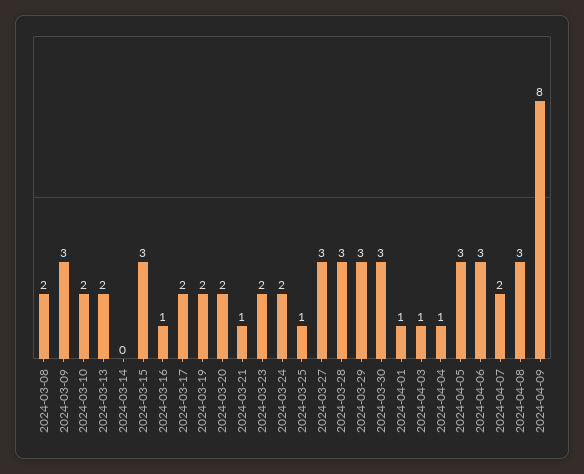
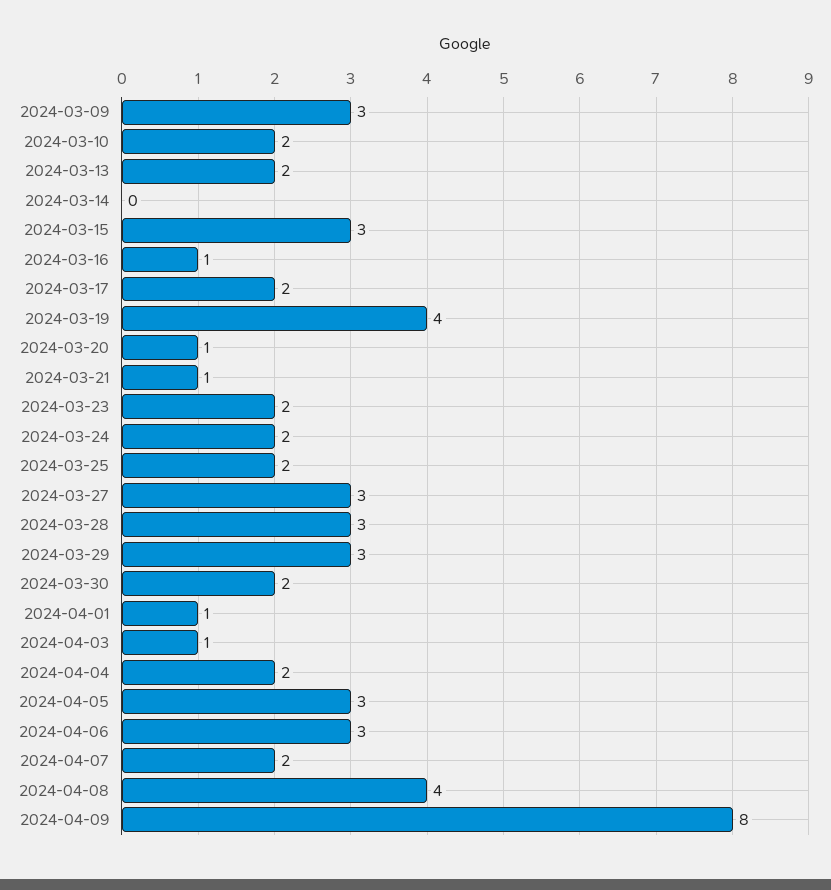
  {
-   "2024-03-08": 2,
    "2024-03-09": 3,
    "2024-03-10": 2,
    "2024-03-13": 2,
    "2024-03-14": 0,
    "2024-03-15": 3,
    "2024-03-16": 1,
    "2024-03-17": 2,
-   "2024-03-19": 2,
+   "2024-03-19": 4,
-   "2024-03-20": 2,
+   "2024-03-20": 1,
    "2024-03-21": 1,
    "2024-03-23": 2,
    "2024-03-24": 2,
-   "2024-03-25": 1,
+   "2024-03-25": 2,
    "2024-03-27": 3,
    "2024-03-28": 3,
    "2024-03-29": 3,
-   "2024-03-30": 3,
+   "2024-03-30": 2,
    "2024-04-01": 1,
    "2024-04-03": 1,
-   "2024-04-04": 1,
+   "2024-04-04": 2,
    "2024-04-05": 3,
    "2024-04-06": 3,
    "2024-04-07": 2,
-   "2024-04-08": 3,
+   "2024-04-08": 4,
    "2024-04-09": 8
  }

